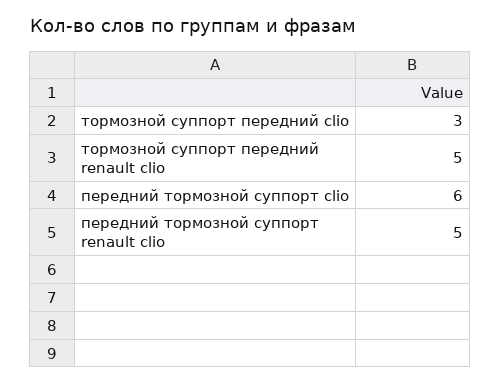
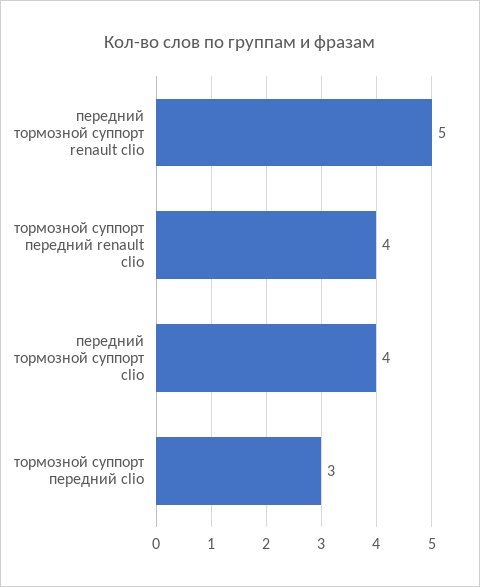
  {
    "тормозной суппорт передний clio": 3,
-   "тормозной суппорт передний renault clio": 5,
+   "тормозной суппорт передний renault clio": 4,
-   "передний тормозной суппорт clio": 6,
+   "передний тормозной суппорт clio": 4,
    "передний тормозной суппорт renault clio": 5
  }

